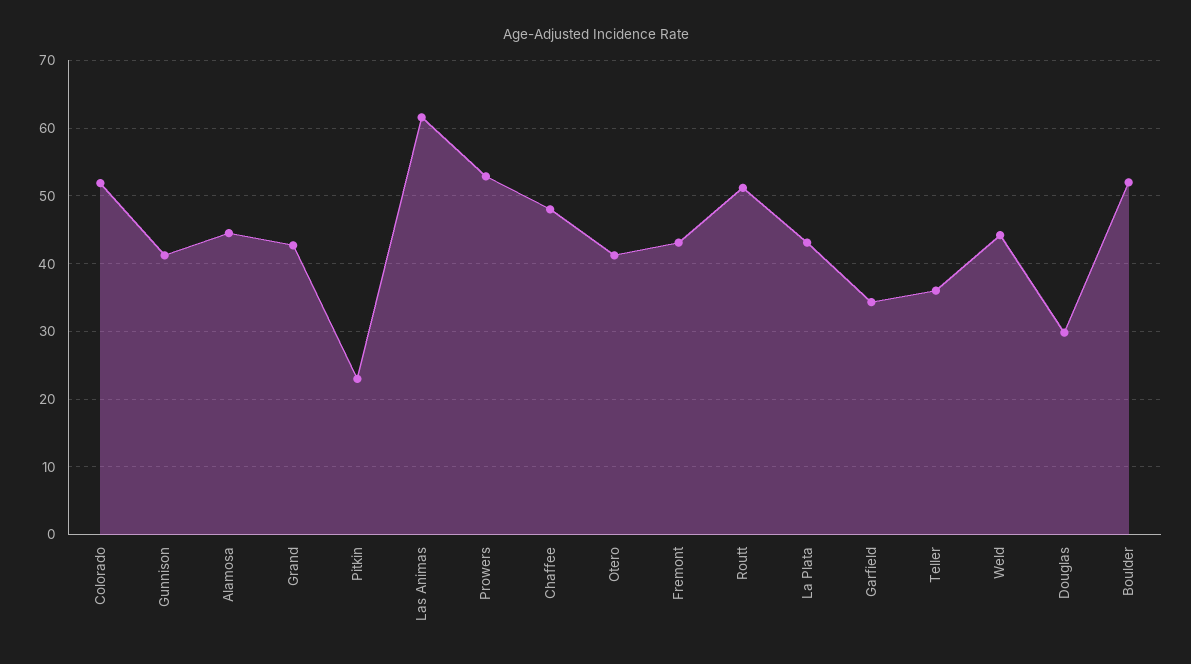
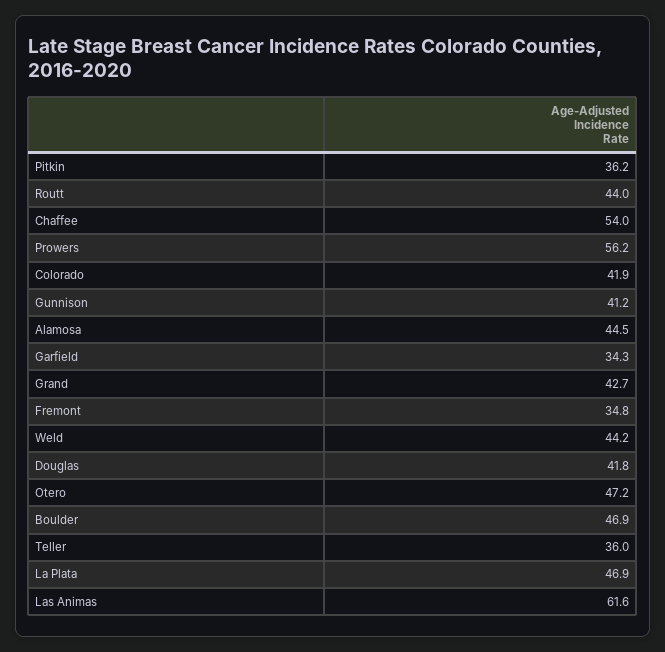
  {
-   "Colorado": 52,
+   "Colorado": 41.9,
    "Gunnison": 41.2,
    "Alamosa": 44.5,
    "Grand": 42.7,
-   "Pitkin": 23,
+   "Pitkin": 36.2,
    "Las Animas": 61.6,
-   "Prowers": 53,
+   "Prowers": 56.2,
-   "Chaffee": 48,
+   "Chaffee": 54,
-   "Otero": 41,
+   "Otero": 47.2,
-   "Fremont": 43,
+   "Fremont": 34.8,
-   "Routt": 51,
+   "Routt": 44,
-   "La Plata": 43,
+   "La Plata": 46.9,
    "Garfield": 34.3,
    "Teller": 36,
    "Weld": 44.2,
-   "Douglas": 30,
+   "Douglas": 41.8,
-   "Boulder": 52
+   "Boulder": 46.9
  }

